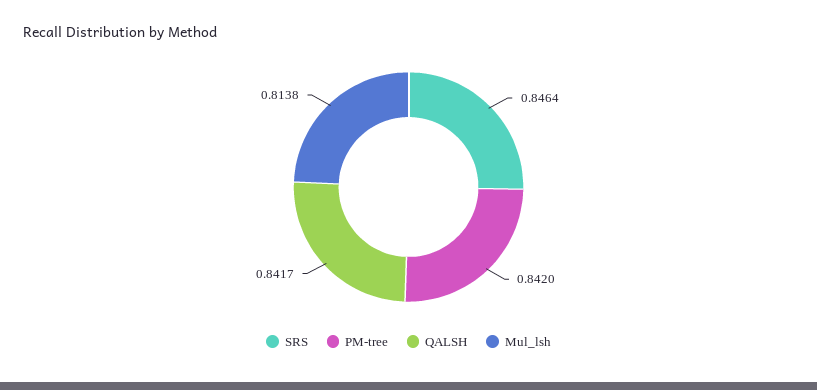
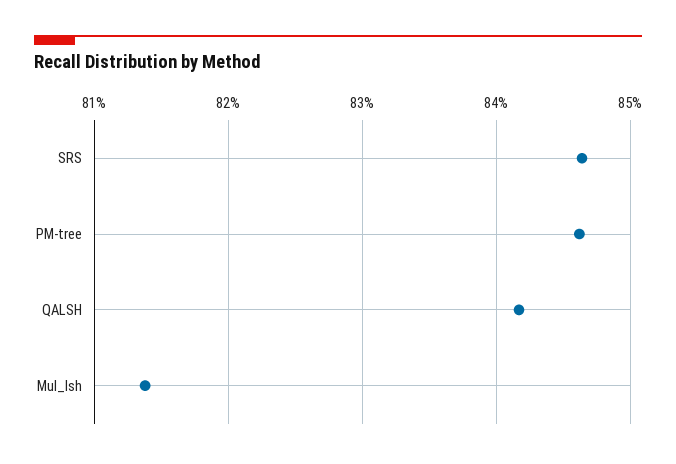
  {
    "SRS": 0.8464,
-   "PM-tree": 0.842,
+   "PM-tree": 0.846,
    "QALSH": 0.8417,
    "Mul_lsh": 0.8138
  }

